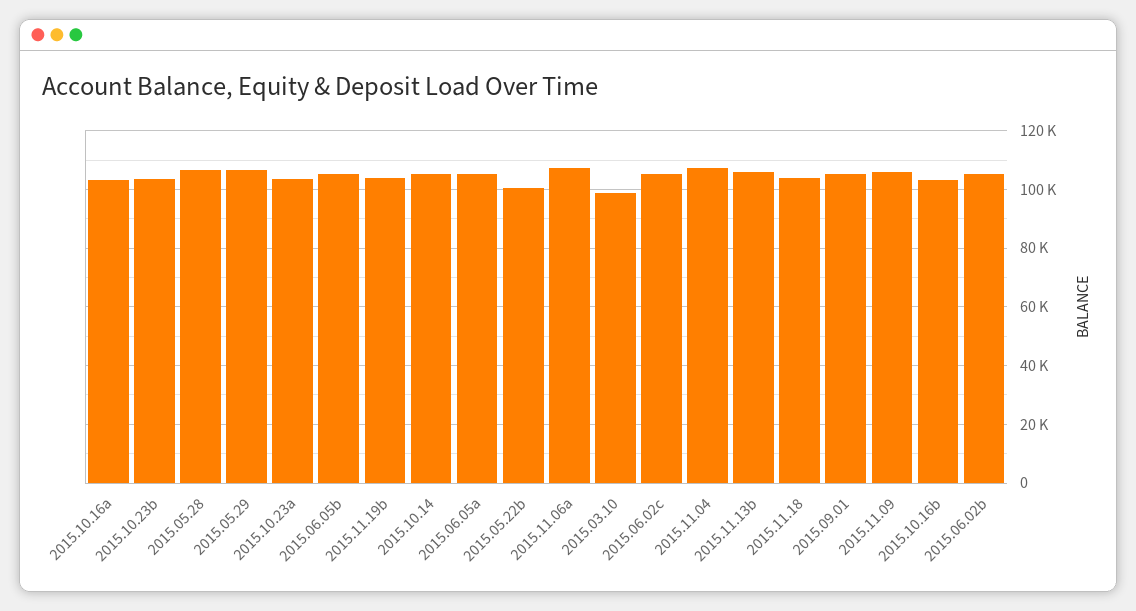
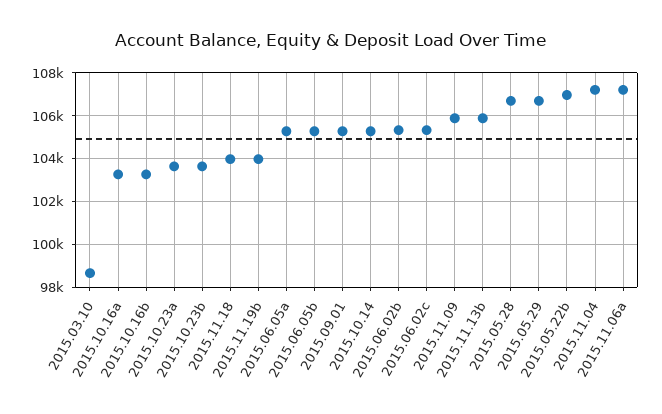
  {
    "2015.10.16a": 103500,
    "2015.10.23b": 103500,
    "2015.05.28": 106500,
    "2015.05.29": 106500,
    "2015.10.23a": 103500,
    "2015.06.05b": 105500,
    "2015.11.19b": 104000,
    "2015.10.14": 105500,
    "2015.06.05a": 105500,
-   "2015.05.22b": 100000,
+   "2015.05.22b": 107000,
    "2015.11.06a": 107000,
    "2015.03.10": 98500,
    "2015.06.02c": 105500,
    "2015.11.04": 107000,
    "2015.11.13b": 106000,
    "2015.11.18": 104000,
    "2015.09.01": 105500,
    "2015.11.09": 106000,
    "2015.10.16b": 103500,
    "2015.06.02b": 105500
  }

